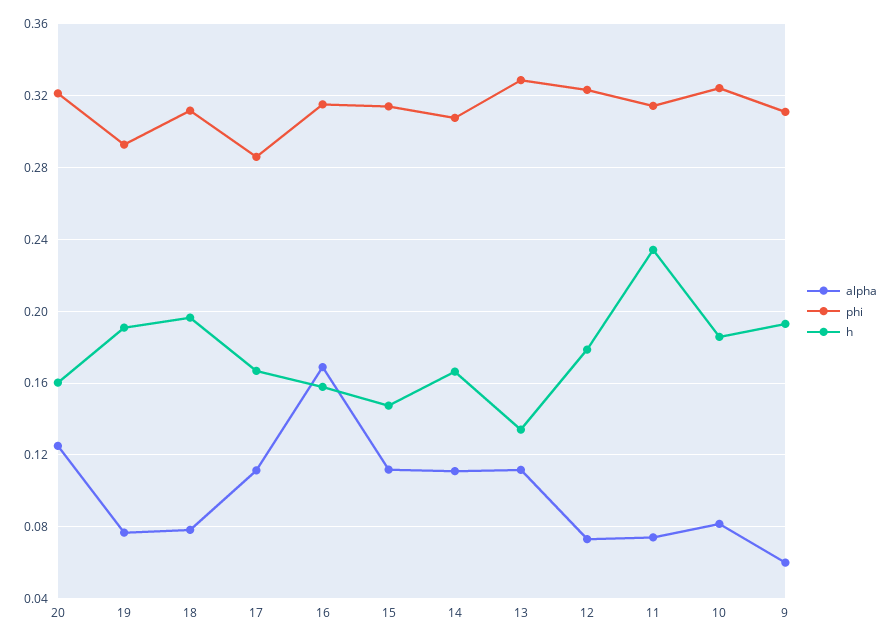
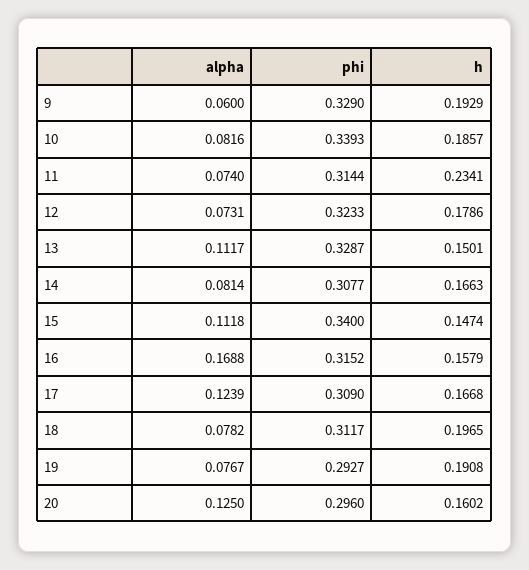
  {
    "alpha": {
      "20": 0.125,
      "19": 0.0767,
      "18": 0.0782,
-     "17": 0.11,
+     "17": 0.1239,
      "16": 0.1688,
      "15": 0.1118,
-     "14": 0.11,
+     "14": 0.0814,
      "13": 0.1117,
      "12": 0.0731,
      "11": 0.074,
      "10": 0.0816,
      "9": 0.06
    },
    "phi": {
-     "20": 0.32,
+     "20": 0.296,
      "19": 0.2927,
      "18": 0.3117,
-     "17": 0.285,
+     "17": 0.309,
      "16": 0.3152,
-     "15": 0.315,
+     "15": 0.34,
      "14": 0.3077,
      "13": 0.3287,
      "12": 0.3233,
      "11": 0.3144,
-     "10": 0.325,
+     "10": 0.3393,
-     "9": 0.31
+     "9": 0.329
    },
    "h": {
      "20": 0.1602,
      "19": 0.1908,
      "18": 0.1965,
      "17": 0.1668,
      "16": 0.1579,
      "15": 0.1474,
      "14": 0.1663,
-     "13": 0.135,
+     "13": 0.1501,
      "12": 0.1786,
      "11": 0.2341,
      "10": 0.1857,
      "9": 0.1929
    }
  }

